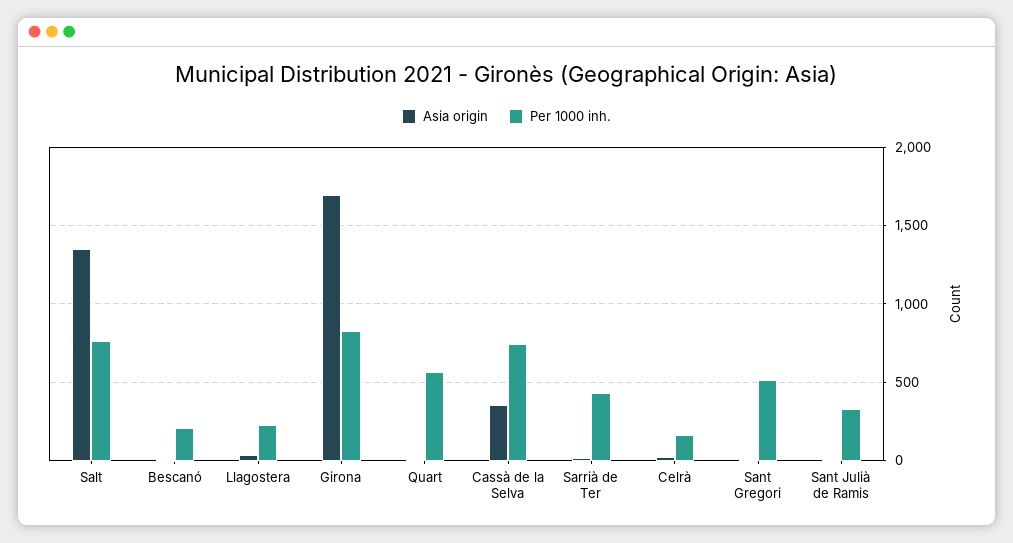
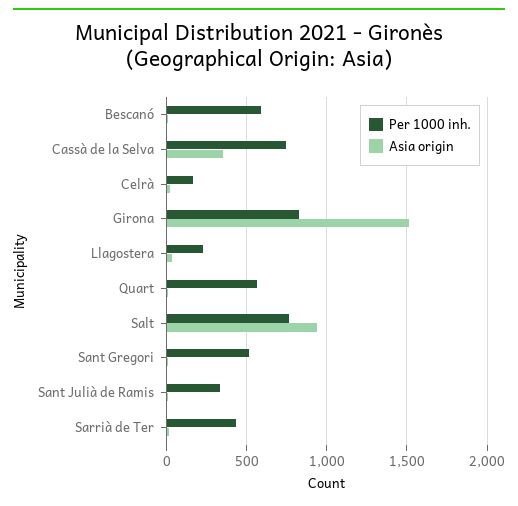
  {
    "Asia origin": {
-     "Salt": 1350,
+     "Salt": 950,
      "Bescanó": 0,
      "Llagostera": 50,
-     "Girona": 1700,
+     "Girona": 1500,
      "Quart": 0,
      "Cassà de la Selva": 350,
      "Sarrià de Ter": 0,
      "Celrà": 0,
      "Sant Gregori": 0,
      "Sant Julià de Ramis": 0
    },
    "Per 1000 inh.": {
      "Salt": 750,
-     "Bescanó": 200,
+     "Bescanó": 600,
      "Llagostera": 250,
      "Girona": 850,
      "Quart": 550,
      "Cassà de la Selva": 750,
      "Sarrià de Ter": 450,
      "Celrà": 150,
      "Sant Gregori": 500,
      "Sant Julià de Ramis": 350
    }
  }

